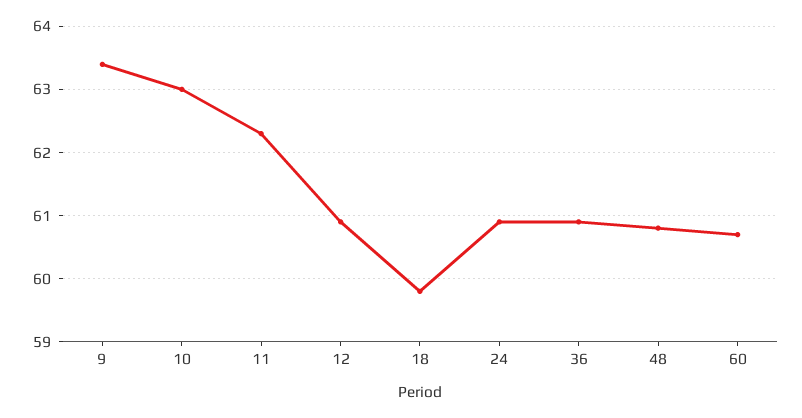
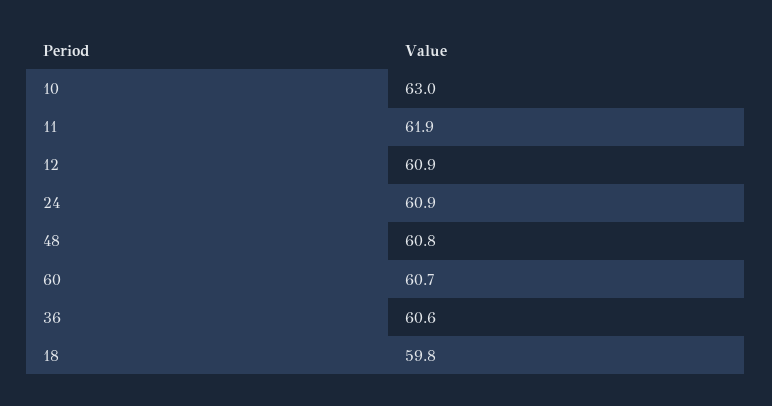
  {
-   "9": 63.4,
    "10": 63,
-   "11": 62.3,
+   "11": 61.9,
    "12": 60.9,
    "18": 59.8,
    "24": 60.9,
-   "36": 60.9,
+   "36": 60.6,
    "48": 60.8,
    "60": 60.7
  }

